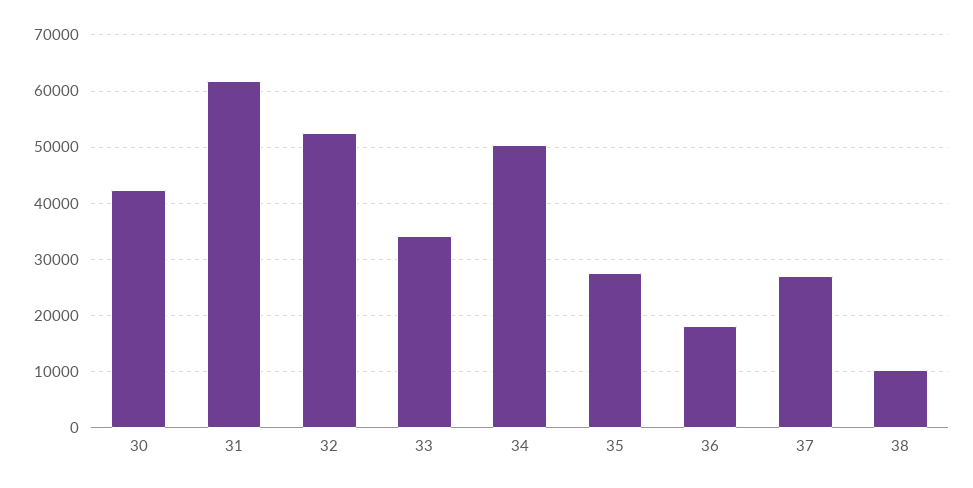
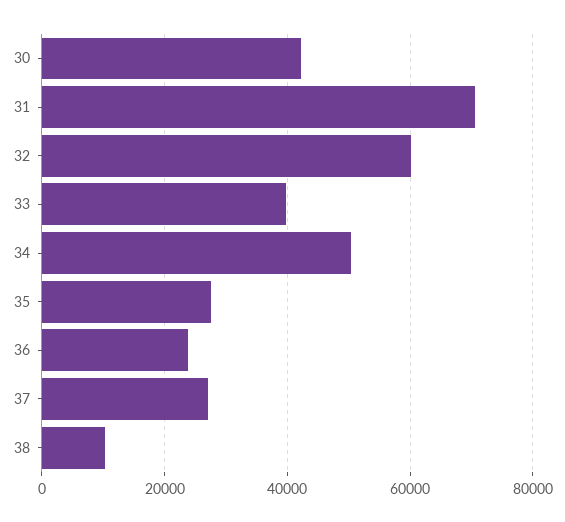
  {
    "30": 42000,
-   "31": 62000,
+   "31": 70000,
-   "32": 52000,
+   "32": 60000,
-   "33": 34000,
+   "33": 40000,
    "34": 50000,
    "35": 28000,
-   "36": 18000,
+   "36": 24000,
    "37": 28000,
    "38": 10000
  }

